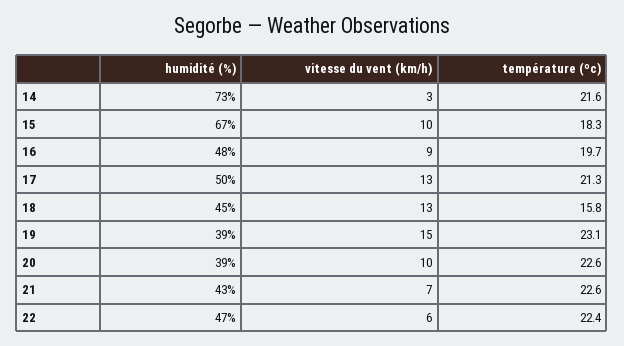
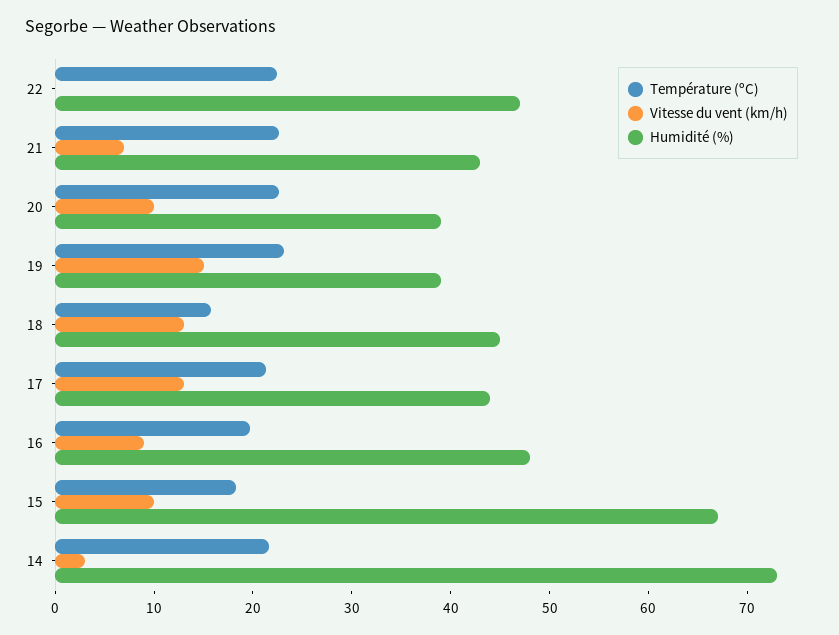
  {
    "humidité (%)": {
      "14": 73,
      "15": 67,
      "16": 48,
-     "17": 50,
+     "17": 44,
      "18": 45,
      "19": 39,
      "20": 39,
      "21": 43,
      "22": 47
    },
    "vitesse du vent (km/h)": {
      "14": 3,
      "15": 10,
      "16": 9,
      "17": 13,
      "18": 13,
      "19": 15,
      "20": 10,
      "21": 7,
-     "22": 6
+     "22": 0
    },
    "température (ºc)": {
      "14": 21.6,
      "15": 18.3,
      "16": 19.7,
      "17": 21.3,
      "18": 15.8,
      "19": 23.1,
      "20": 22.6,
      "21": 22.6,
      "22": 22.4
    }
  }

